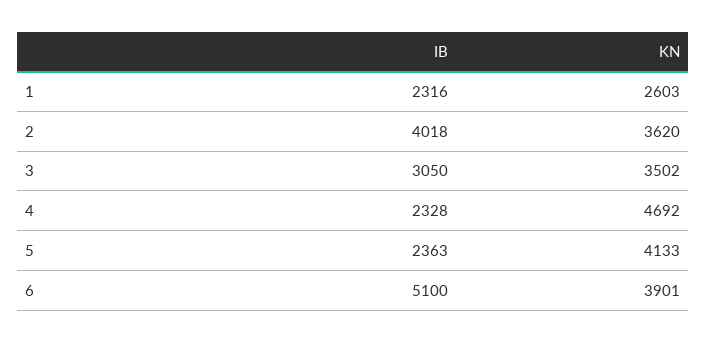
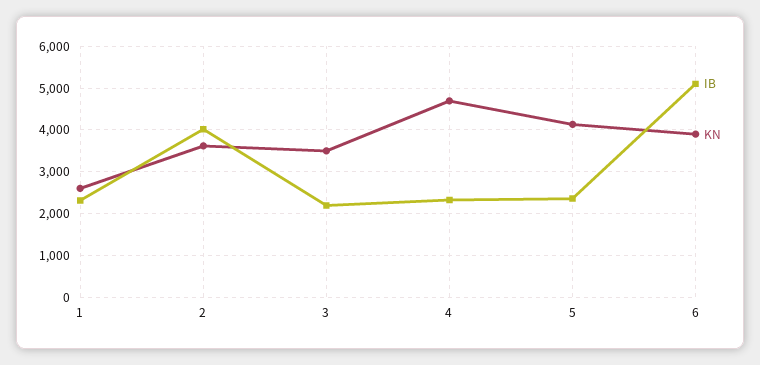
  {
    "IB": {
      "1": 2316,
      "2": 4018,
-     "3": 3050,
+     "3": 2200,
      "4": 2328,
      "5": 2363,
      "6": 5100
    },
    "KN": {
      "1": 2603,
      "2": 3620,
      "3": 3502,
      "4": 4692,
      "5": 4133,
      "6": 3901
    }
  }

